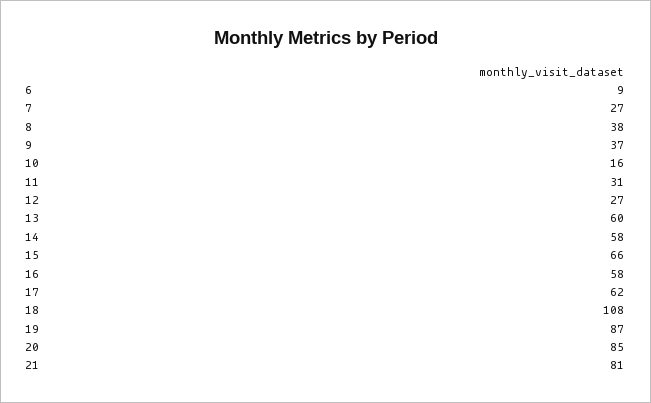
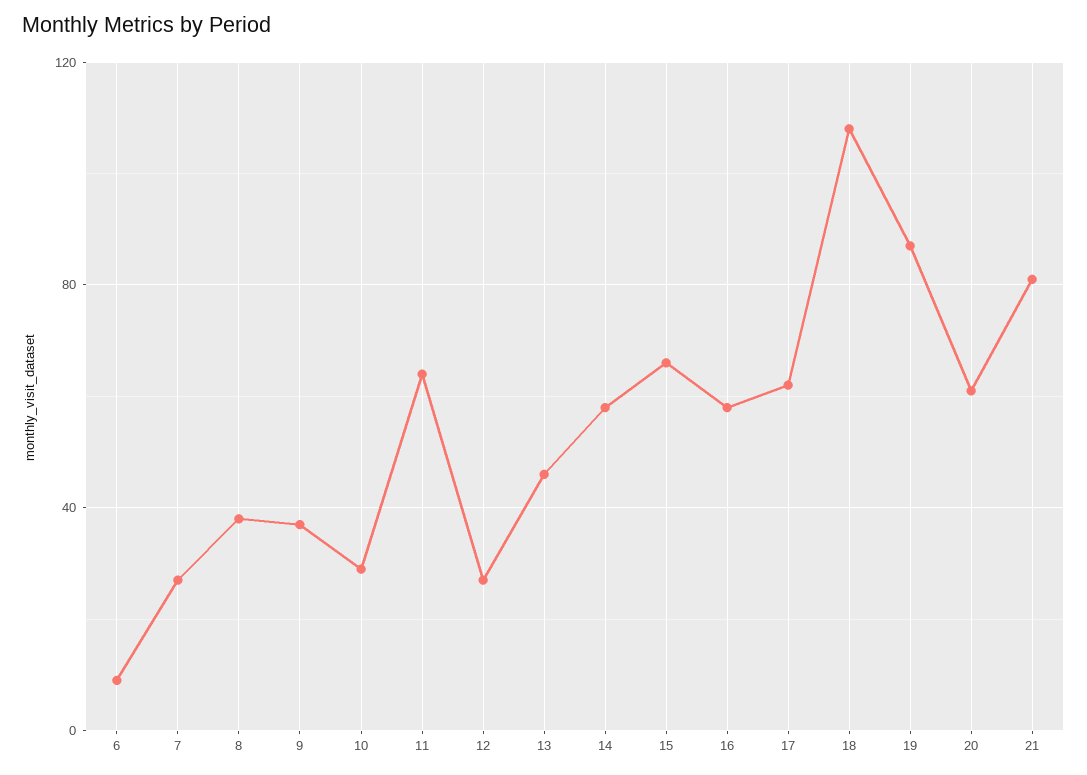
  {
    "6": 9,
    "7": 27,
    "8": 38,
    "9": 37,
-   "10": 16,
+   "10": 30,
-   "11": 31,
+   "11": 65,
    "12": 27,
-   "13": 60,
+   "13": 45,
    "14": 58,
    "15": 66,
    "16": 58,
    "17": 62,
    "18": 108,
    "19": 87,
-   "20": 85,
+   "20": 60,
    "21": 81
  }

